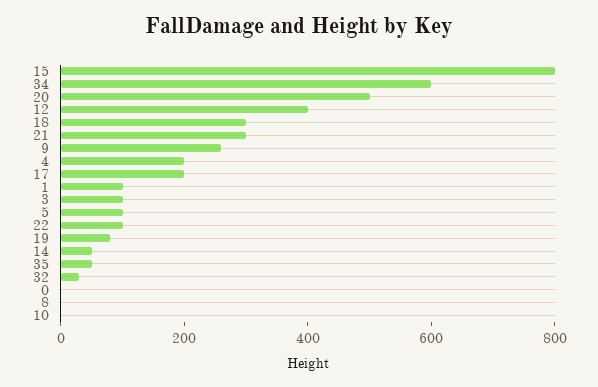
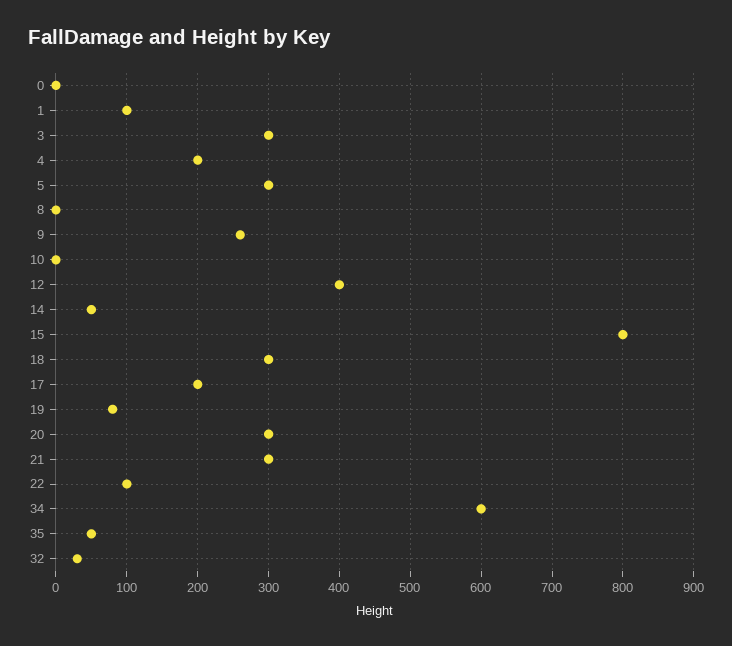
  {
    "15": 800,
    "34": 600,
-   "20": 500,
+   "20": 300,
    "12": 400,
    "18": 300,
    "21": 300,
    "9": 260,
    "4": 200,
    "17": 200,
    "1": 100,
-   "3": 100,
+   "3": 300,
-   "5": 100,
+   "5": 300,
    "22": 100,
    "19": 80,
    "14": 50,
    "35": 50,
    "32": 30,
    "0": 0,
    "8": 0,
    "10": 0
  }

